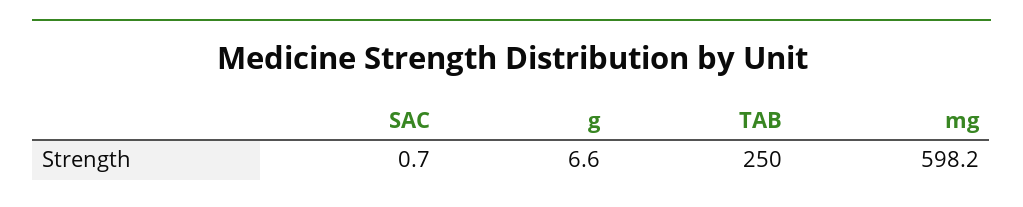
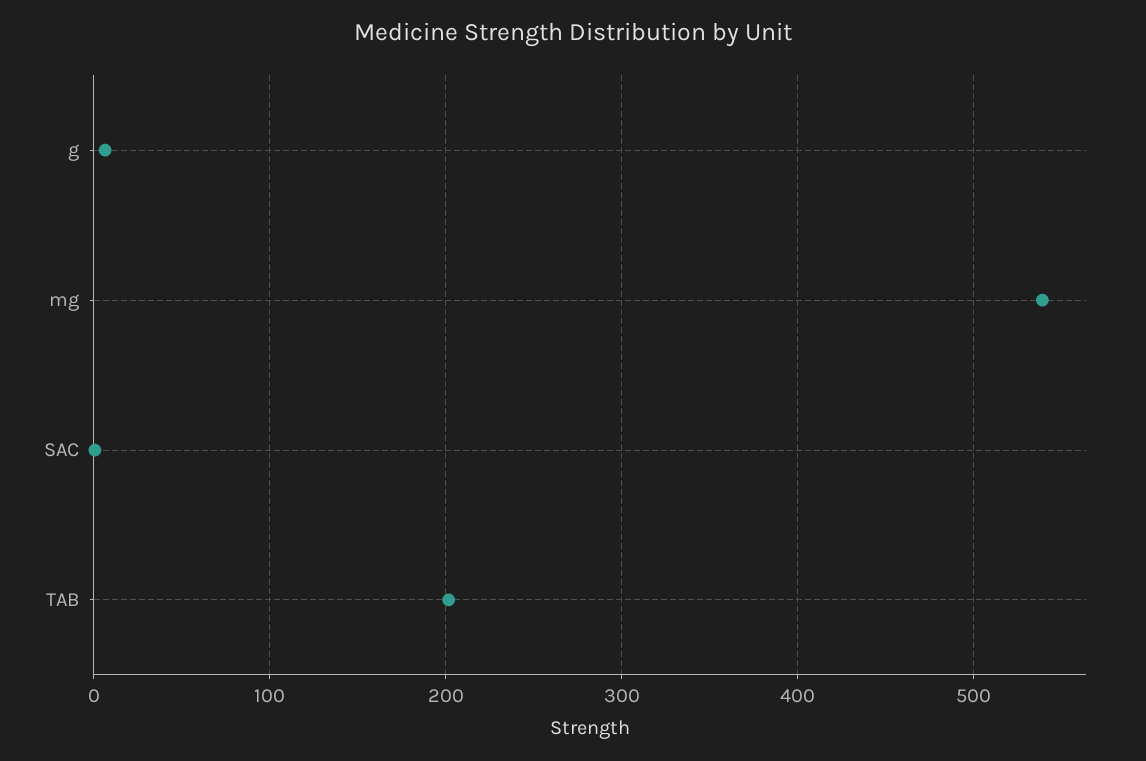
  {
    "SAC": 0.7,
    "g": 6.6,
-   "TAB": 250,
+   "TAB": 200,
-   "mg": 598.2
+   "mg": 540
  }

